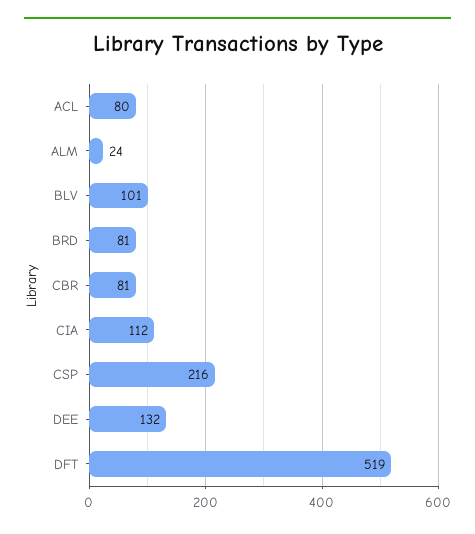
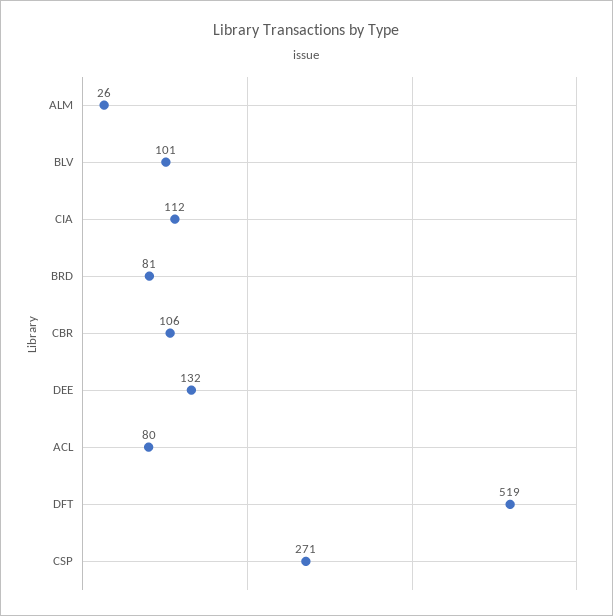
  {
    "ACL": 80,
-   "ALM": 24,
+   "ALM": 26,
    "BLV": 101,
    "BRD": 81,
-   "CBR": 81,
+   "CBR": 106,
    "CIA": 112,
-   "CSP": 216,
+   "CSP": 271,
    "DEE": 132,
    "DFT": 519
  }

